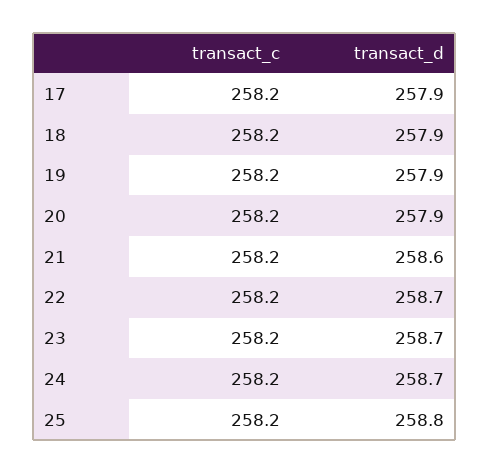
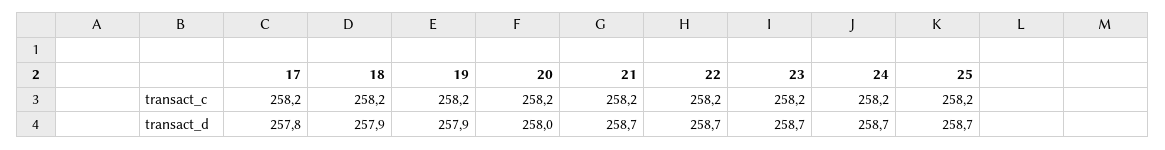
  {
    "transact_c": {
      "17": 258.2,
      "18": 258.2,
      "19": 258.2,
      "20": 258.2,
      "21": 258.2,
      "22": 258.2,
      "23": 258.2,
      "24": 258.2,
      "25": 258.2
    },
    "transact_d": {
-     "17": 257.9,
+     "17": 257.8,
      "18": 257.9,
      "19": 257.9,
-     "20": 257.9,
+     "20": 258,
-     "21": 258.6,
+     "21": 258.7,
      "22": 258.7,
      "23": 258.7,
      "24": 258.7,
-     "25": 258.8
+     "25": 258.7
    }
  }

